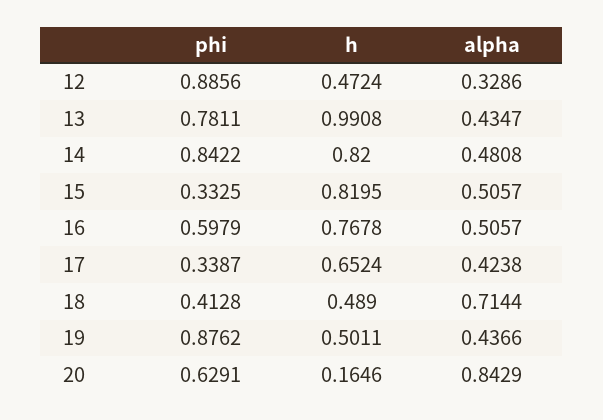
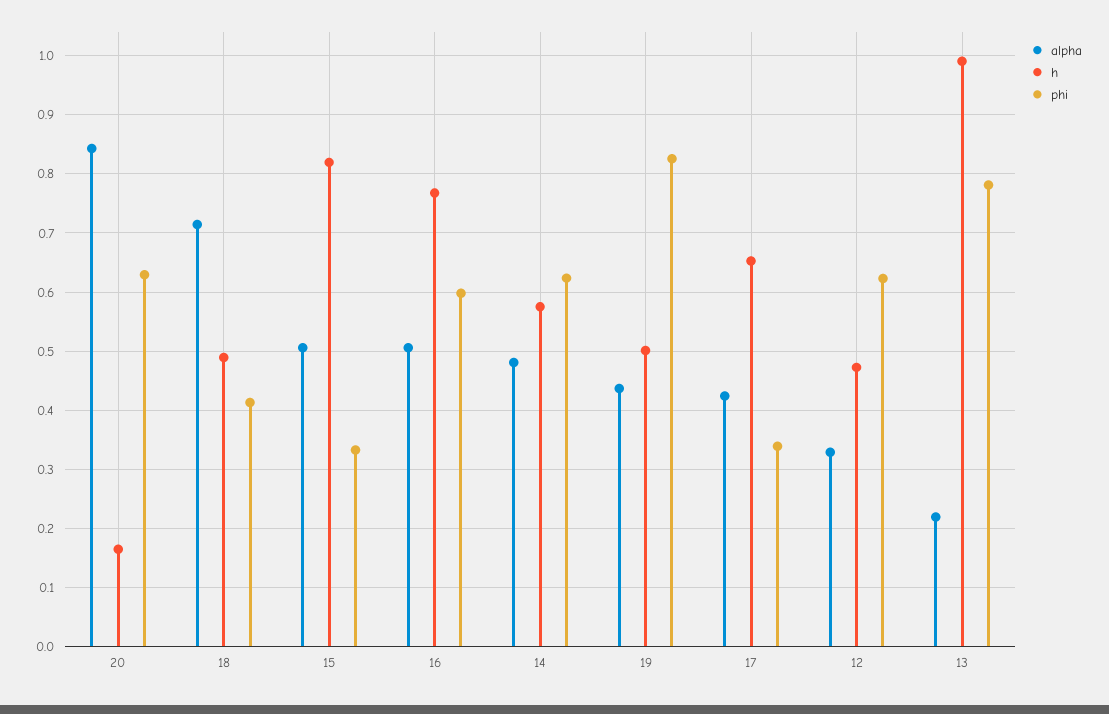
  {
    "phi": {
-     "12": 0.8856,
+     "12": 0.62,
      "13": 0.7811,
-     "14": 0.8422,
+     "14": 0.62,
      "15": 0.3325,
      "16": 0.5979,
      "17": 0.3387,
      "18": 0.4128,
-     "19": 0.8762,
+     "19": 0.82,
      "20": 0.6291
    },
    "h": {
      "12": 0.4724,
      "13": 0.9908,
-     "14": 0.82,
+     "14": 0.58,
      "15": 0.8195,
      "16": 0.7678,
      "17": 0.6524,
      "18": 0.489,
      "19": 0.5011,
      "20": 0.1646
    },
    "alpha": {
      "12": 0.3286,
-     "13": 0.4347,
+     "13": 0.22,
      "14": 0.4808,
      "15": 0.5057,
      "16": 0.5057,
      "17": 0.4238,
      "18": 0.7144,
      "19": 0.4366,
      "20": 0.8429
    }
  }

